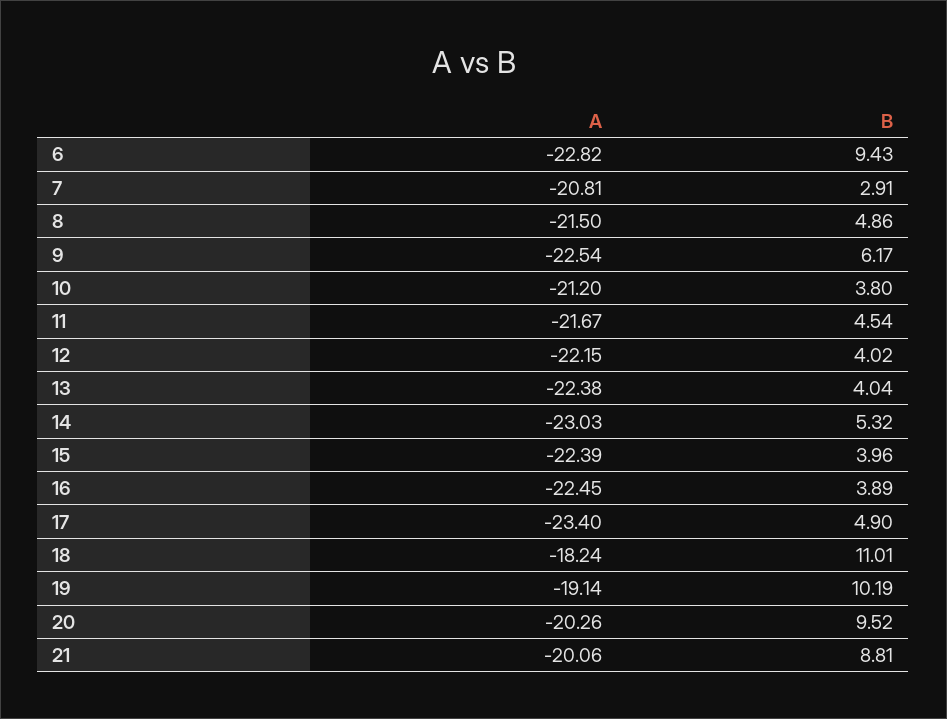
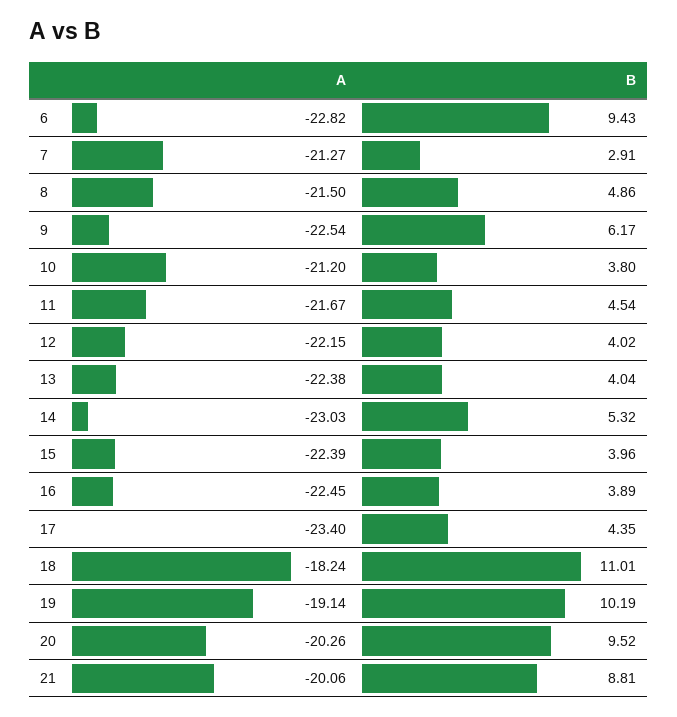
  {
    "A": {
      "6": -22.82,
-     "7": -20.81,
+     "7": -21.27,
      "8": -21.5,
      "9": -22.54,
      "10": -21.2,
      "11": -21.67,
      "12": -22.15,
      "13": -22.38,
      "14": -23.03,
      "15": -22.39,
      "16": -22.45,
      "17": -23.4,
      "18": -18.24,
      "19": -19.14,
      "20": -20.26,
      "21": -20.06
    },
    "B": {
      "6": 9.43,
      "7": 2.91,
      "8": 4.86,
      "9": 6.17,
      "10": 3.8,
      "11": 4.54,
      "12": 4.02,
      "13": 4.04,
      "14": 5.32,
      "15": 3.96,
      "16": 3.89,
-     "17": 4.9,
+     "17": 4.35,
      "18": 11.01,
      "19": 10.19,
      "20": 9.52,
      "21": 8.81
    }
  }

